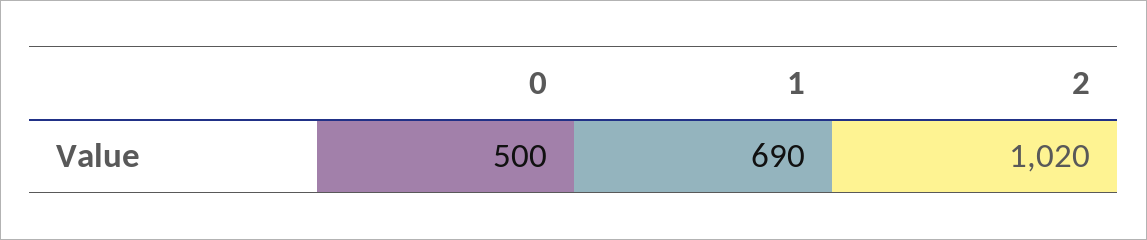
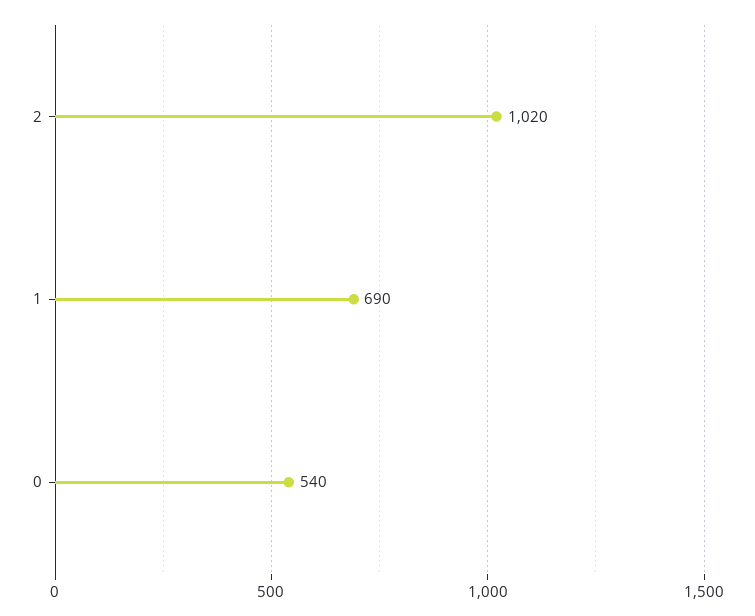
  {
-   "0": 500,
+   "0": 540,
    "1": 690,
    "2": 1020
  }

